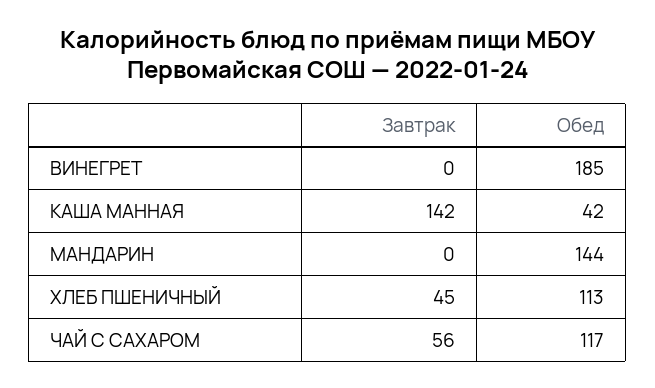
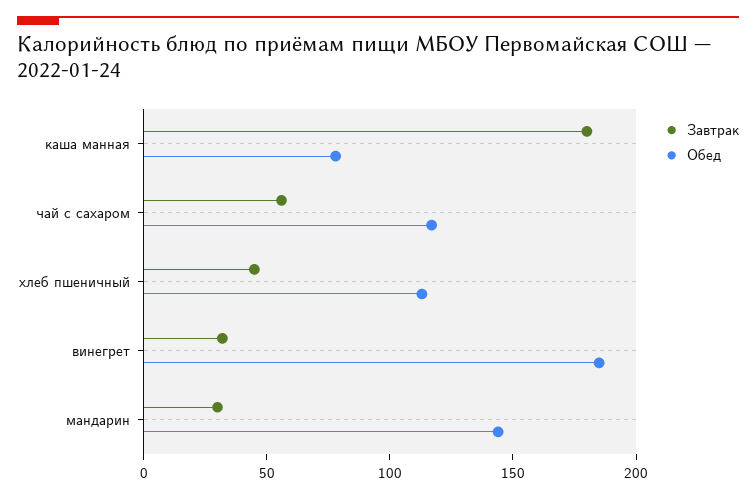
  {
    "Завтрак": {
-     "ВИНЕГРЕТ": 0,
+     "ВИНЕГРЕТ": 30,
-     "КАША МАННАЯ": 142,
+     "КАША МАННАЯ": 180,
-     "МАНДАРИН": 0,
+     "МАНДАРИН": 30,
      "ХЛЕБ ПШЕНИЧНЫЙ": 45,
      "ЧАЙ С САХАРОМ": 56
    },
    "Обед": {
      "ВИНЕГРЕТ": 185,
-     "КАША МАННАЯ": 42,
+     "КАША МАННАЯ": 80,
      "МАНДАРИН": 144,
      "ХЛЕБ ПШЕНИЧНЫЙ": 113,
      "ЧАЙ С САХАРОМ": 117
    }
  }

